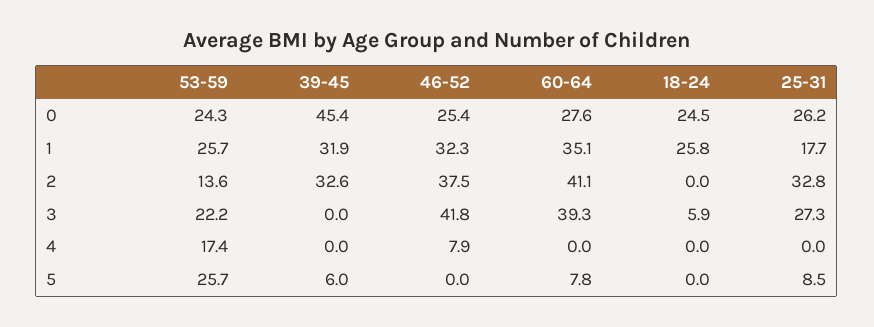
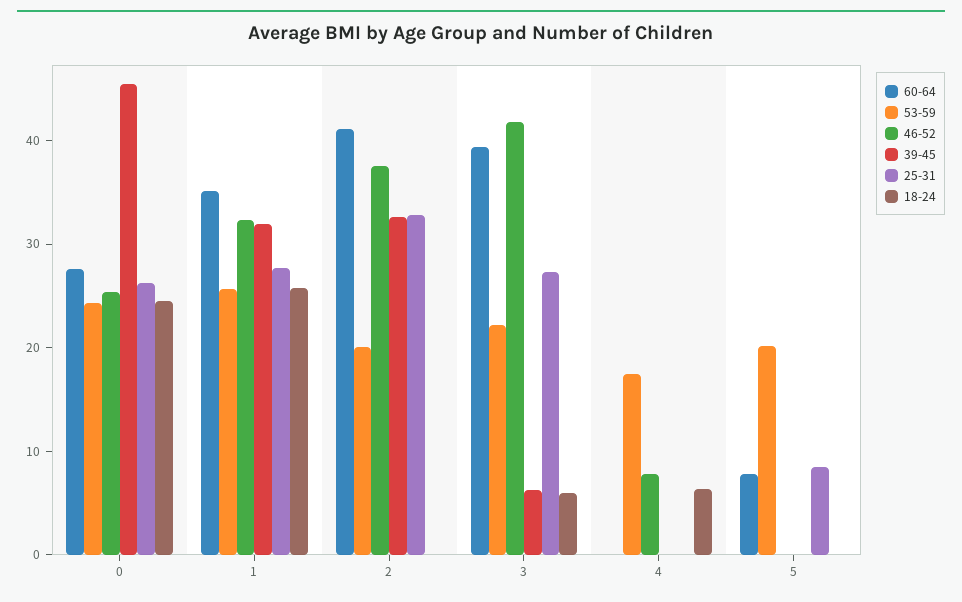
  {
    "53-59": {
      "0": 24.3,
      "1": 25.7,
-     "2": 13.6,
+     "2": 20,
      "3": 22.2,
      "4": 17.4,
-     "5": 25.7
+     "5": 20
    },
    "39-45": {
      "0": 45.4,
      "1": 31.9,
      "2": 32.6,
-     "3": 0,
+     "3": 6,
      "4": 0,
-     "5": 6
+     "5": 0
    },
    "46-52": {
      "0": 25.4,
      "1": 32.3,
      "2": 37.5,
      "3": 41.8,
      "4": 7.9,
      "5": 0
    },
    "60-64": {
      "0": 27.6,
      "1": 35.1,
      "2": 41.1,
      "3": 39.3,
      "4": 0,
      "5": 7.8
    },
    "18-24": {
      "0": 24.5,
      "1": 25.8,
      "2": 0,
      "3": 5.9,
-     "4": 0,
+     "4": 6,
      "5": 0
    },
    "25-31": {
      "0": 26.2,
-     "1": 17.7,
+     "1": 28,
      "2": 32.8,
      "3": 27.3,
      "4": 0,
      "5": 8.5
    }
  }

